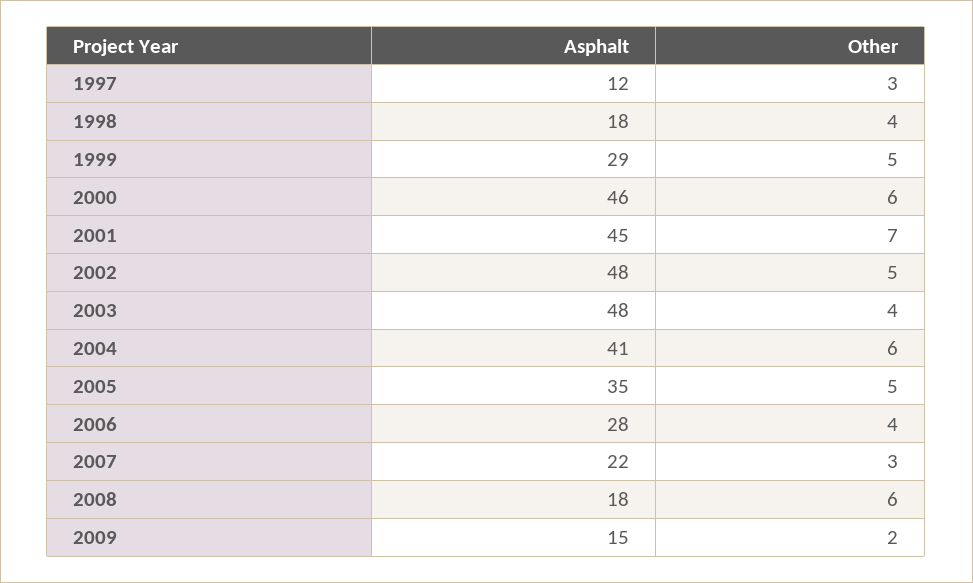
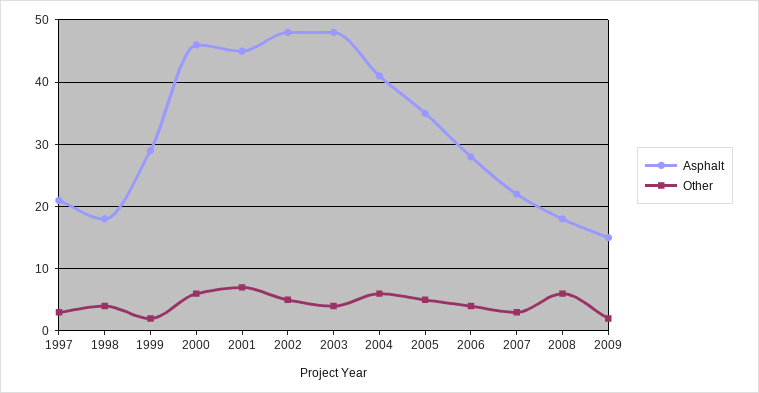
  {
    "Asphalt": {
-     "1997": 12,
+     "1997": 21,
      "1998": 18,
      "1999": 29,
      "2000": 46,
      "2001": 45,
      "2002": 48,
      "2003": 48,
      "2004": 41,
      "2005": 35,
      "2006": 28,
      "2007": 22,
      "2008": 18,
      "2009": 15
    },
    "Other": {
      "1997": 3,
      "1998": 4,
-     "1999": 5,
+     "1999": 2,
      "2000": 6,
      "2001": 7,
      "2002": 5,
      "2003": 4,
      "2004": 6,
      "2005": 5,
      "2006": 4,
      "2007": 3,
      "2008": 6,
      "2009": 2
    }
  }

